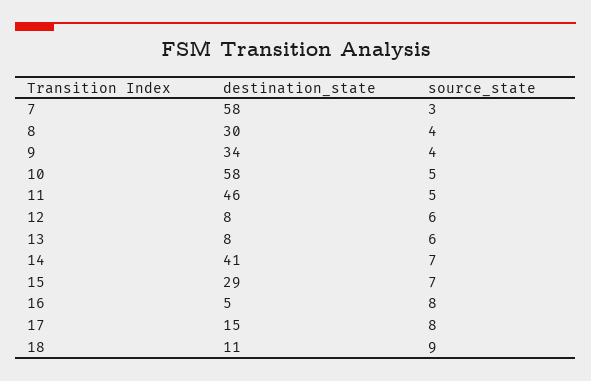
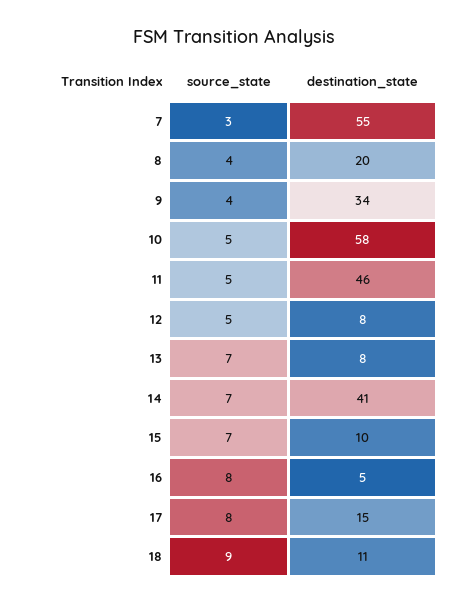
  {
    "destination_state": {
-     "7": 58,
+     "7": 55,
-     "8": 30,
+     "8": 20,
      "9": 34,
      "10": 58,
      "11": 46,
      "12": 8,
      "13": 8,
      "14": 41,
-     "15": 29,
+     "15": 10,
      "16": 5,
      "17": 15,
      "18": 11
    },
    "source_state": {
      "7": 3,
      "8": 4,
      "9": 4,
      "10": 5,
      "11": 5,
-     "12": 6,
+     "12": 5,
-     "13": 6,
+     "13": 7,
      "14": 7,
      "15": 7,
      "16": 8,
      "17": 8,
      "18": 9
    }
  }

